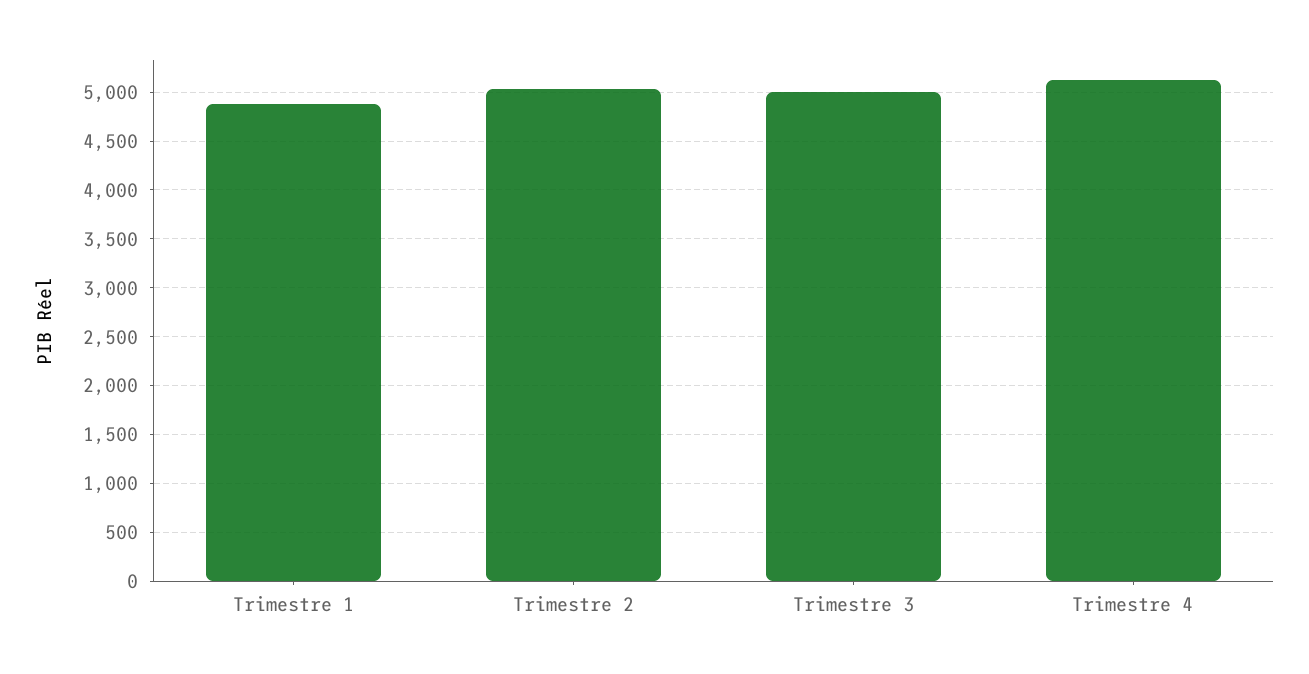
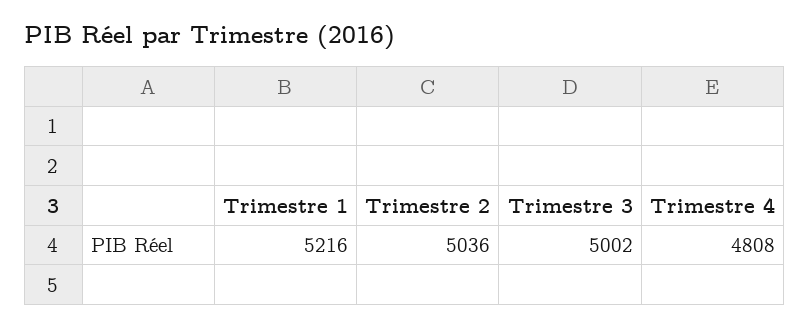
  {
-   "Trimestre 1": 4900,
+   "Trimestre 1": 5216,
    "Trimestre 2": 5036,
    "Trimestre 3": 5002,
-   "Trimestre 4": 5100
+   "Trimestre 4": 4808
  }

